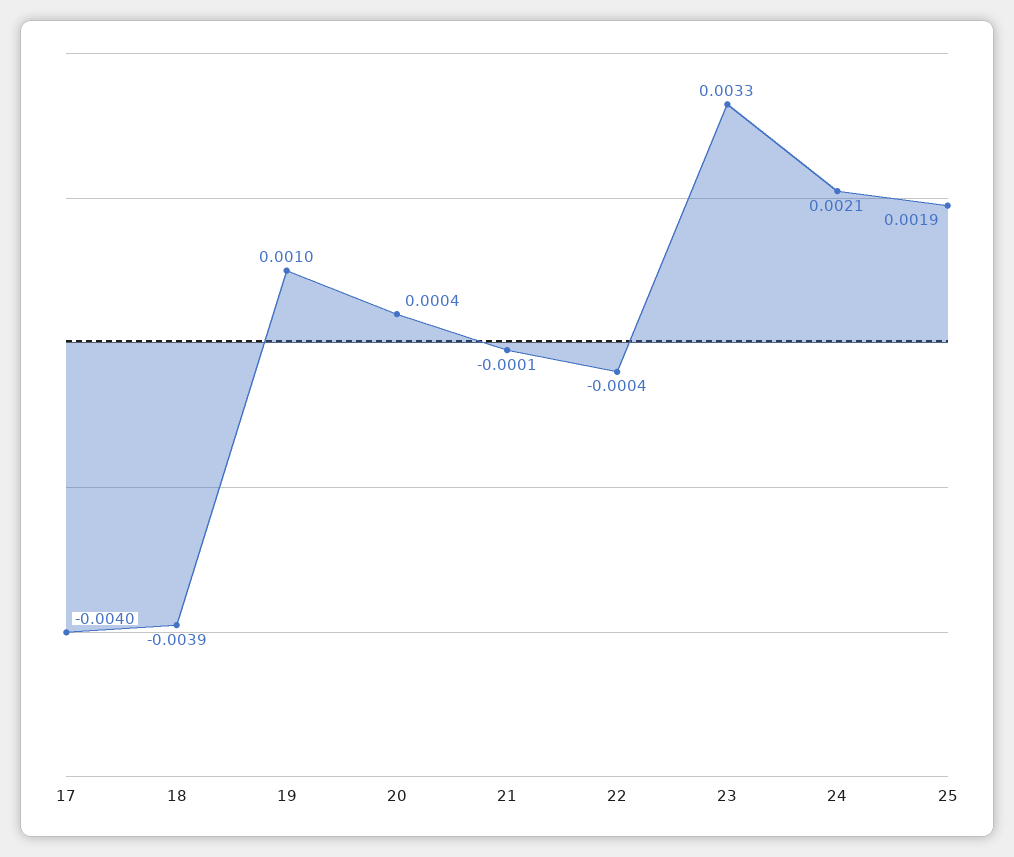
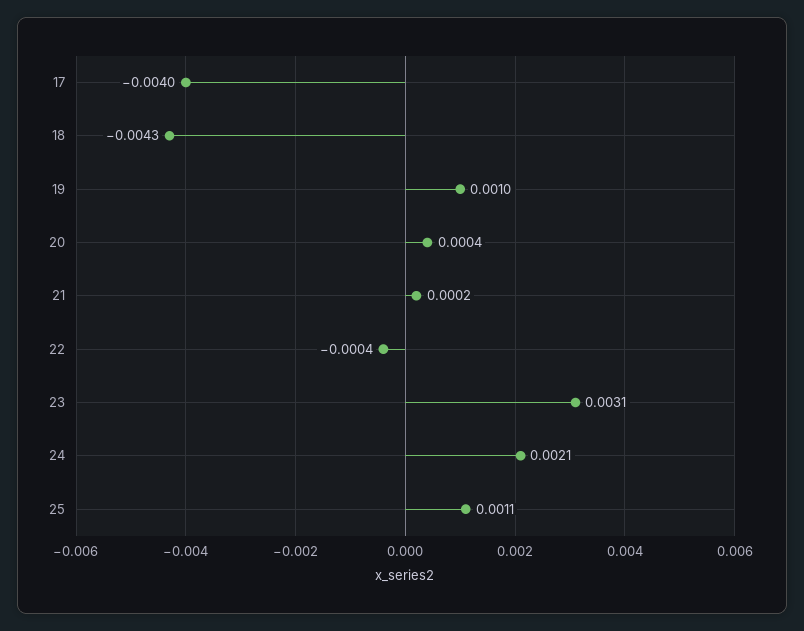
  {
    "17": -0.004,
-   "18": -0.0039,
+   "18": -0.0043,
    "19": 0.001,
    "20": 0.0004,
-   "21": -0.0001,
+   "21": 0.0002,
    "22": -0.0004,
-   "23": 0.0033,
+   "23": 0.0031,
    "24": 0.0021,
-   "25": 0.0019
+   "25": 0.0011
  }

